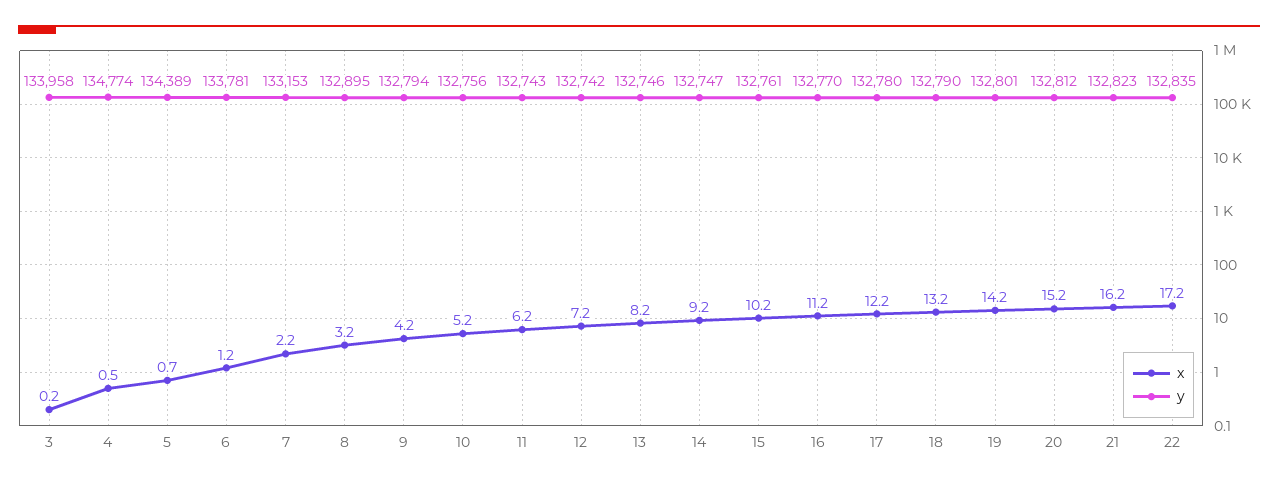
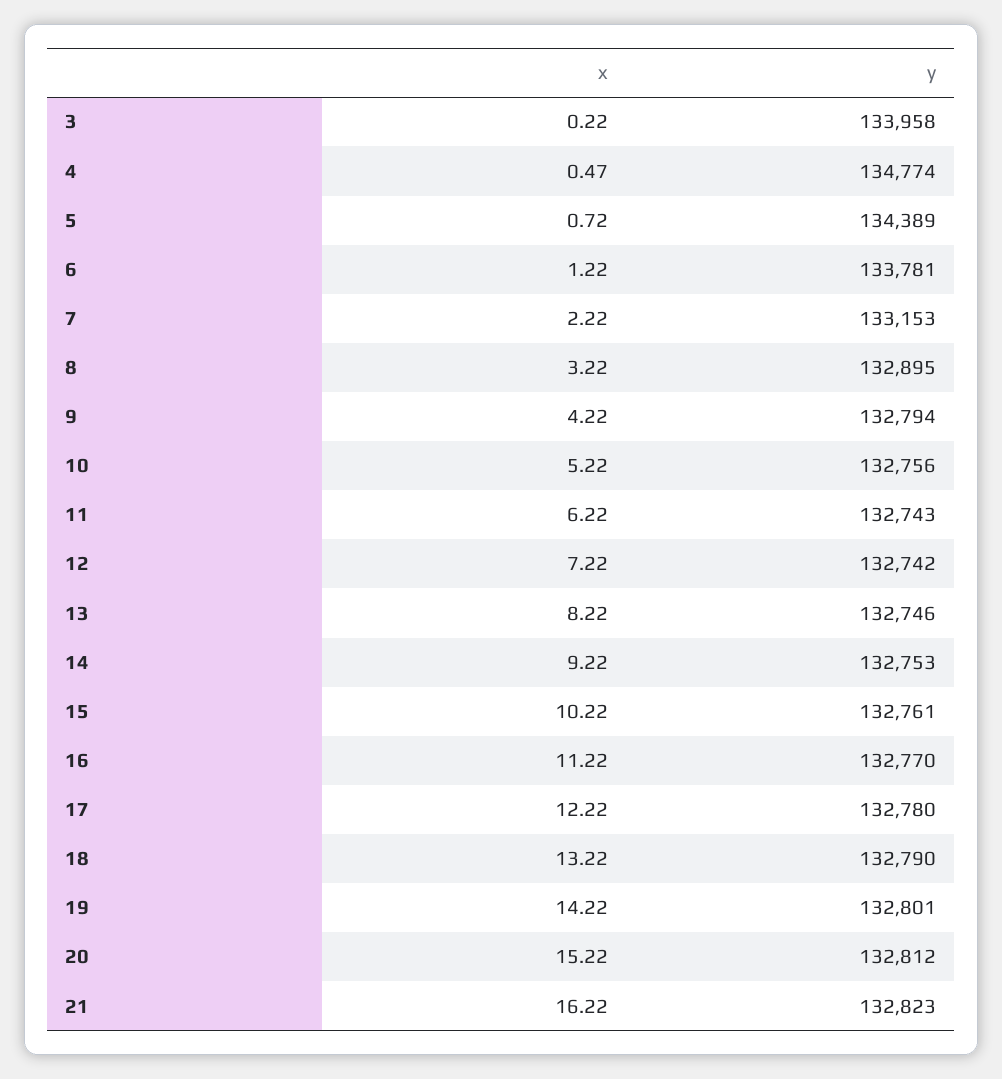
  {
    "x": {
      "3": 0.22,
      "4": 0.47,
      "5": 0.72,
      "6": 1.22,
      "7": 2.22,
      "8": 3.22,
      "9": 4.22,
      "10": 5.22,
      "11": 6.22,
      "12": 7.22,
      "13": 8.22,
      "14": 9.22,
      "15": 10.22,
      "16": 11.22,
      "17": 12.22,
      "18": 13.22,
      "19": 14.22,
      "20": 15.22,
-     "21": 16.22,
+     "21": 16.22
-     "22": 17.2
    },
    "y": {
      "3": 133958,
      "4": 134774,
      "5": 134389,
      "6": 133781,
      "7": 133153,
      "8": 132895,
      "9": 132794,
      "10": 132756,
      "11": 132743,
      "12": 132742,
      "13": 132746,
-     "14": 132747,
+     "14": 132753,
      "15": 132761,
      "16": 132770,
      "17": 132780,
      "18": 132790,
      "19": 132801,
      "20": 132812,
-     "21": 132823,
+     "21": 132823
-     "22": 132835
    }
  }

